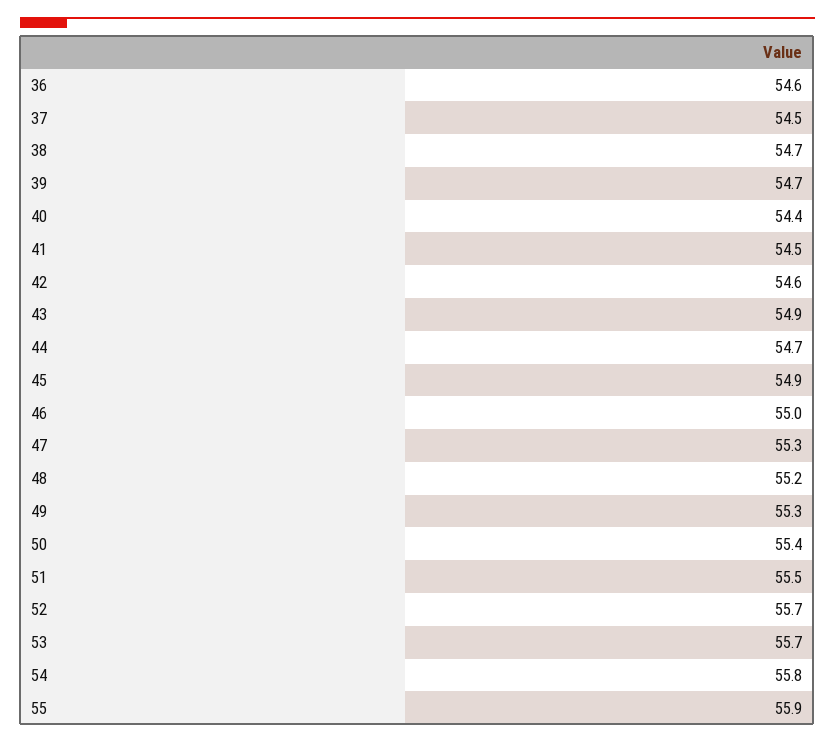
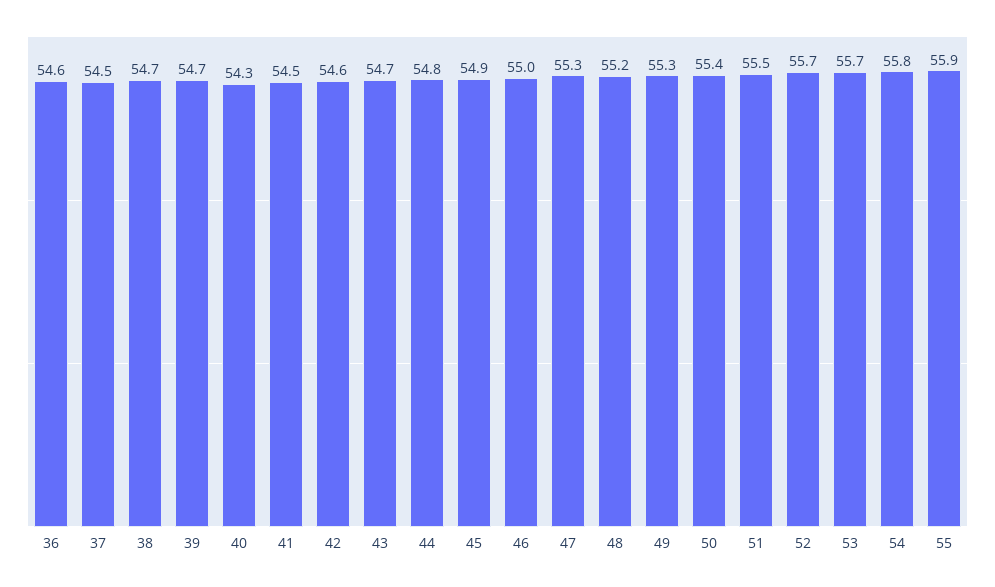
  {
    "36": 54.6,
    "37": 54.5,
    "38": 54.7,
    "39": 54.7,
-   "40": 54.4,
+   "40": 54.3,
    "41": 54.5,
    "42": 54.6,
-   "43": 54.9,
+   "43": 54.7,
-   "44": 54.7,
+   "44": 54.8,
    "45": 54.9,
    "46": 55,
    "47": 55.3,
    "48": 55.2,
    "49": 55.3,
    "50": 55.4,
    "51": 55.5,
    "52": 55.7,
    "53": 55.7,
    "54": 55.8,
    "55": 55.9
  }

